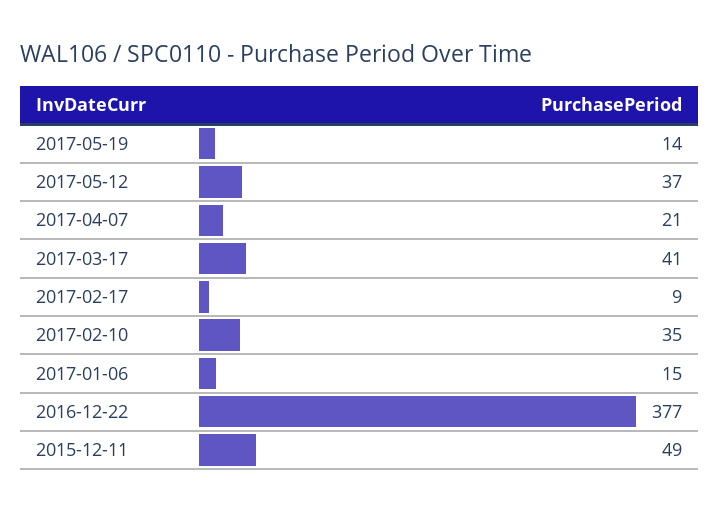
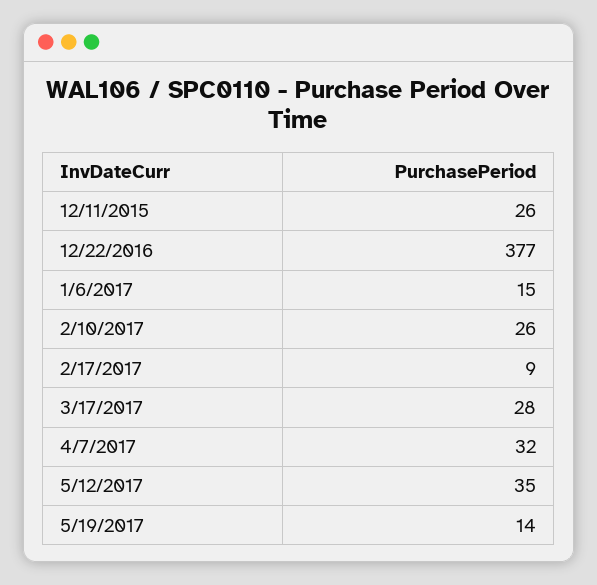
  {
    "2017-05-19": 14,
-   "2017-05-12": 37,
+   "2017-05-12": 35,
-   "2017-04-07": 21,
+   "2017-04-07": 32,
-   "2017-03-17": 41,
+   "2017-03-17": 28,
    "2017-02-17": 9,
-   "2017-02-10": 35,
+   "2017-02-10": 26,
    "2017-01-06": 15,
    "2016-12-22": 377,
-   "2015-12-11": 49
+   "2015-12-11": 26
  }

